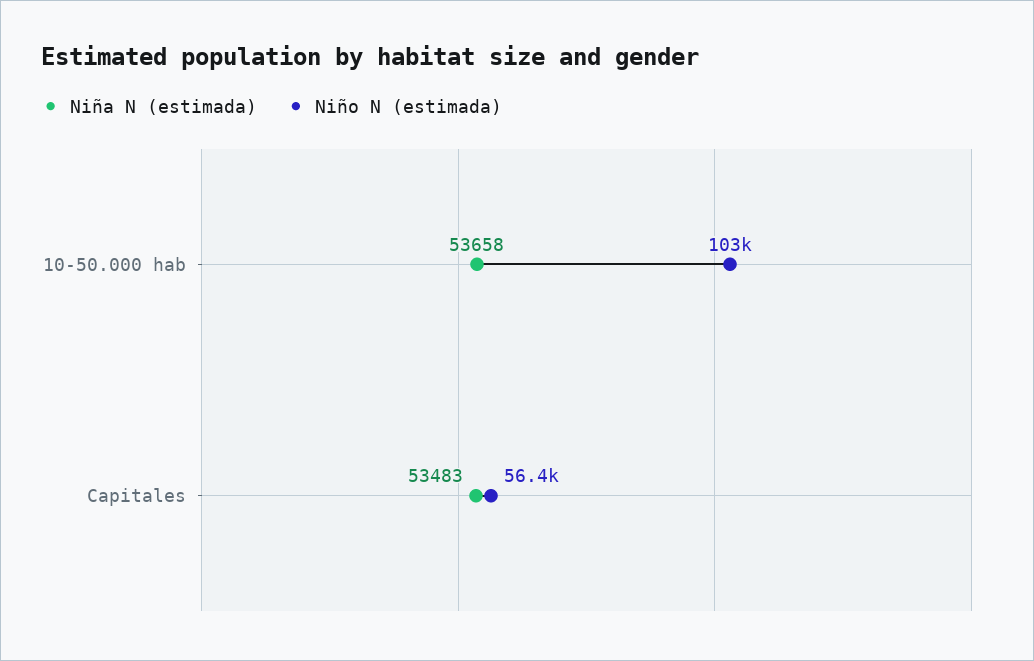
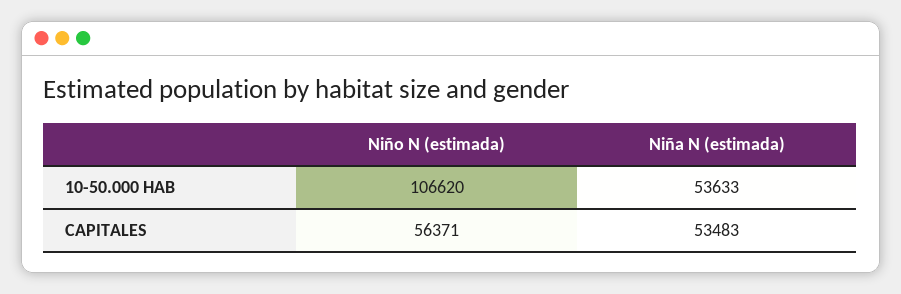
  {
    "Niña N (estimada)": {
-     "10-50.000 hab": 53658,
+     "10-50.000 hab": 53633,
      "Capitales": 53483
    },
    "Niño N (estimada)": {
-     "10-50.000 hab": 103000,
+     "10-50.000 hab": 106620,
      "Capitales": 56371
    }
  }

